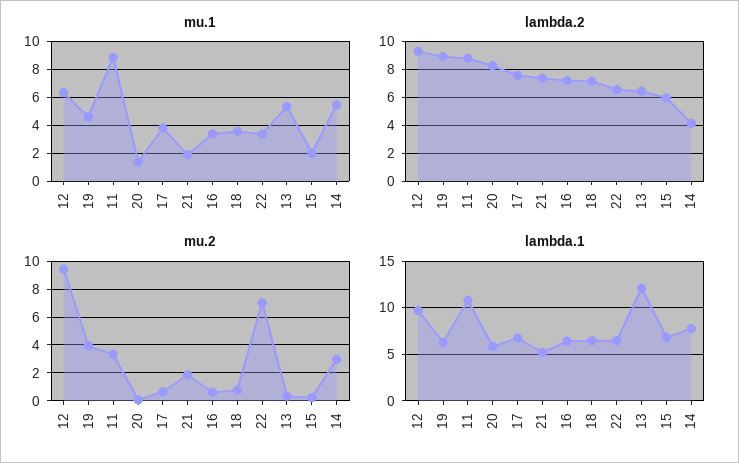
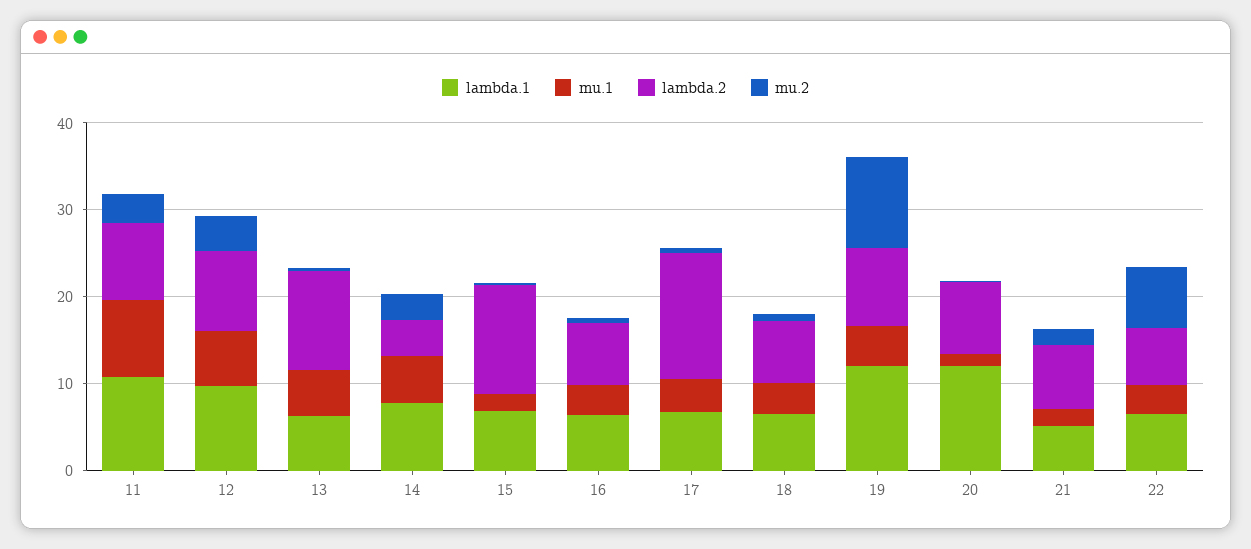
  {
    "mu.1": {
      "12": 6.5,
      "19": 4.5,
      "11": 9,
      "20": 1.5,
      "17": 4,
      "21": 2,
      "16": 3.5,
      "18": 3.5,
      "22": 3.5,
      "13": 5.5,
      "15": 2,
      "14": 5.5
    },
    "lambda.2": {
      "12": 9.5,
      "19": 9,
      "11": 9,
      "20": 8.5,
-     "17": 7.5,
+     "17": 14,
      "21": 7.5,
      "16": 7,
      "18": 7,
      "22": 6.5,
-     "13": 6.5,
+     "13": 12,
-     "15": 6,
+     "15": 12,
      "14": 4
    },
    "mu.2": {
-     "12": 9.5,
+     "12": 4,
-     "19": 4,
+     "19": 10,
      "11": 3.5,
      "20": 0,
      "17": 0.5,
      "21": 2,
      "16": 0.5,
      "18": 1,
      "22": 7,
      "13": 0.5,
      "15": 0,
      "14": 3
    },
    "lambda.1": {
      "12": 10,
-     "19": 6,
+     "19": 12,
      "11": 11,
-     "20": 6,
+     "20": 12,
      "17": 7,
      "21": 5,
      "16": 6,
      "18": 6,
      "22": 6,
-     "13": 12,
+     "13": 6,
      "15": 7,
      "14": 8
    }
  }

